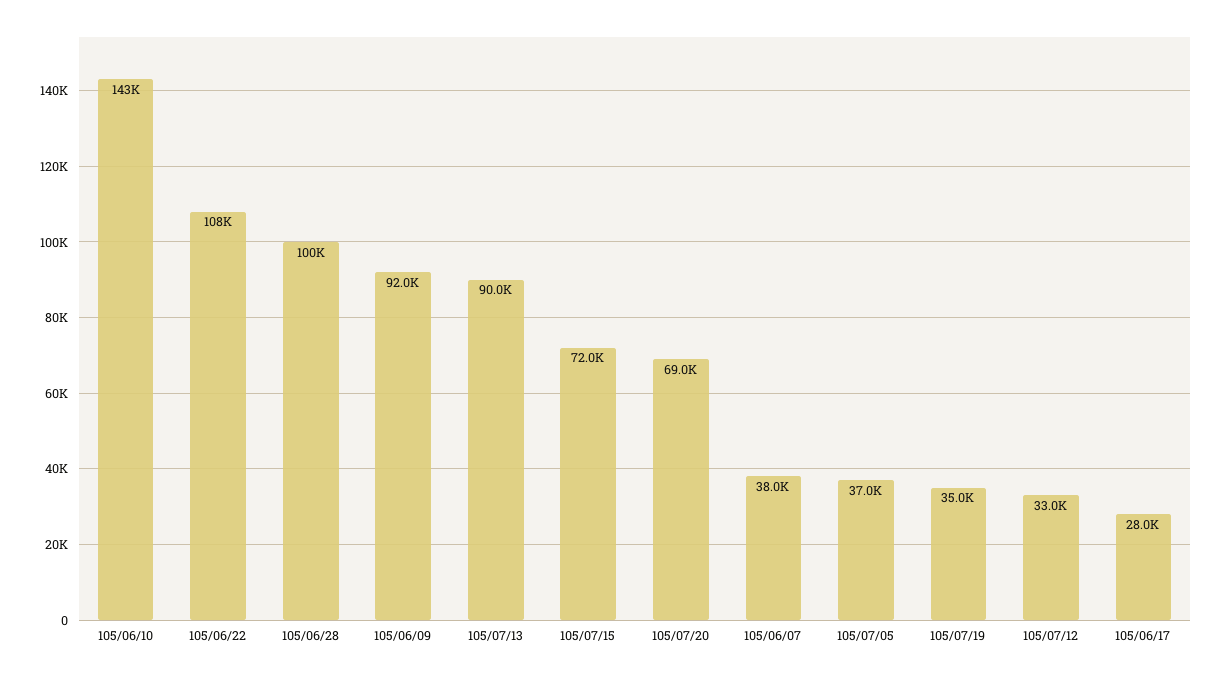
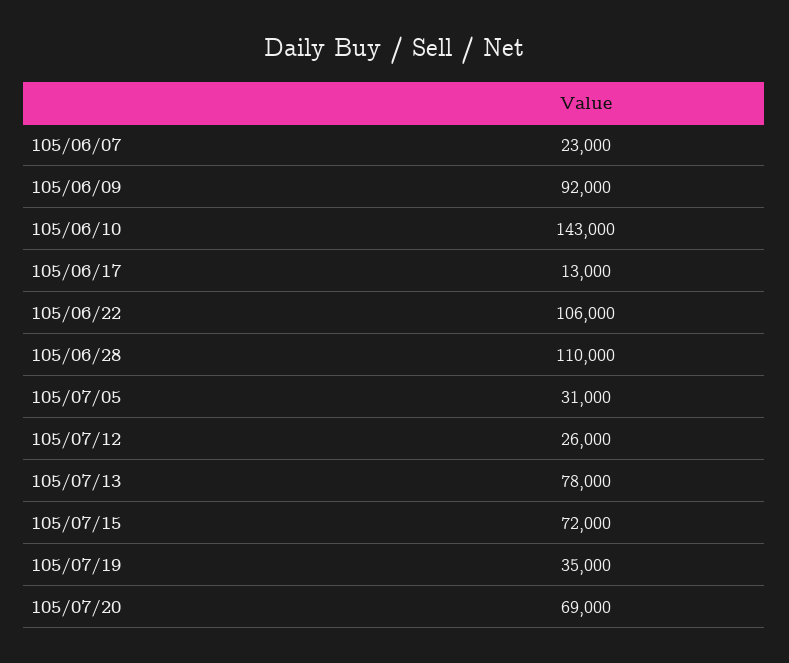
  {
    "105/06/10": 143000,
-   "105/06/22": 108000,
+   "105/06/22": 106000,
-   "105/06/28": 100000,
+   "105/06/28": 110000,
    "105/06/09": 92000,
-   "105/07/13": 90000,
+   "105/07/13": 78000,
    "105/07/15": 72000,
    "105/07/20": 69000,
-   "105/06/07": 38000,
+   "105/06/07": 23000,
-   "105/07/05": 37000,
+   "105/07/05": 31000,
    "105/07/19": 35000,
-   "105/07/12": 33000,
+   "105/07/12": 26000,
-   "105/06/17": 28000
+   "105/06/17": 13000
  }

